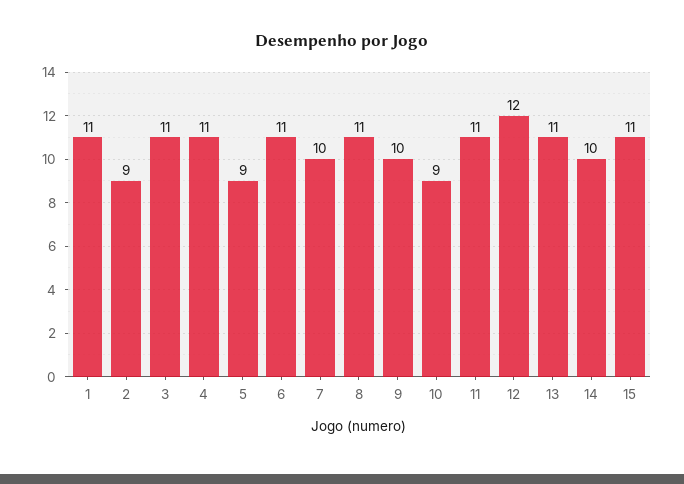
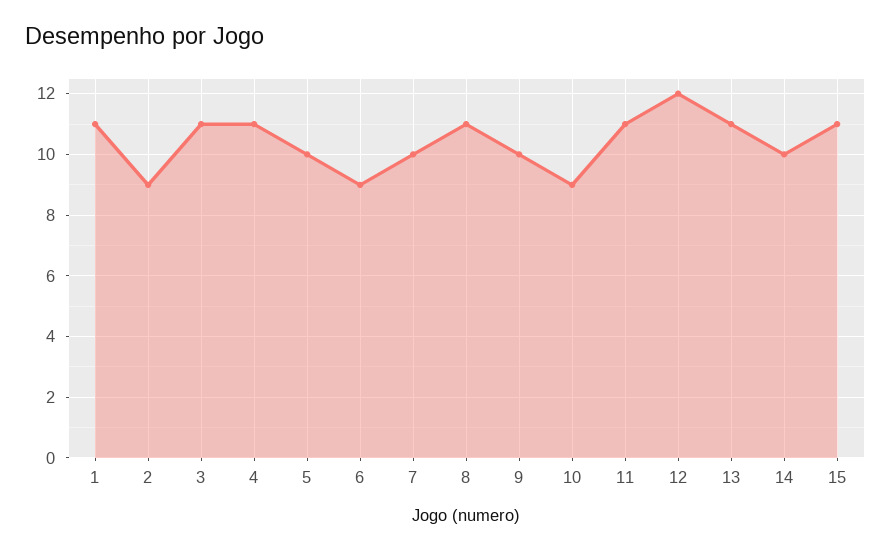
  {
    "1": 11,
    "2": 9,
    "3": 11,
    "4": 11,
-   "5": 9,
+   "5": 10,
-   "6": 11,
+   "6": 9,
    "7": 10,
    "8": 11,
    "9": 10,
    "10": 9,
    "11": 11,
    "12": 12,
    "13": 11,
    "14": 10,
    "15": 11
  }

